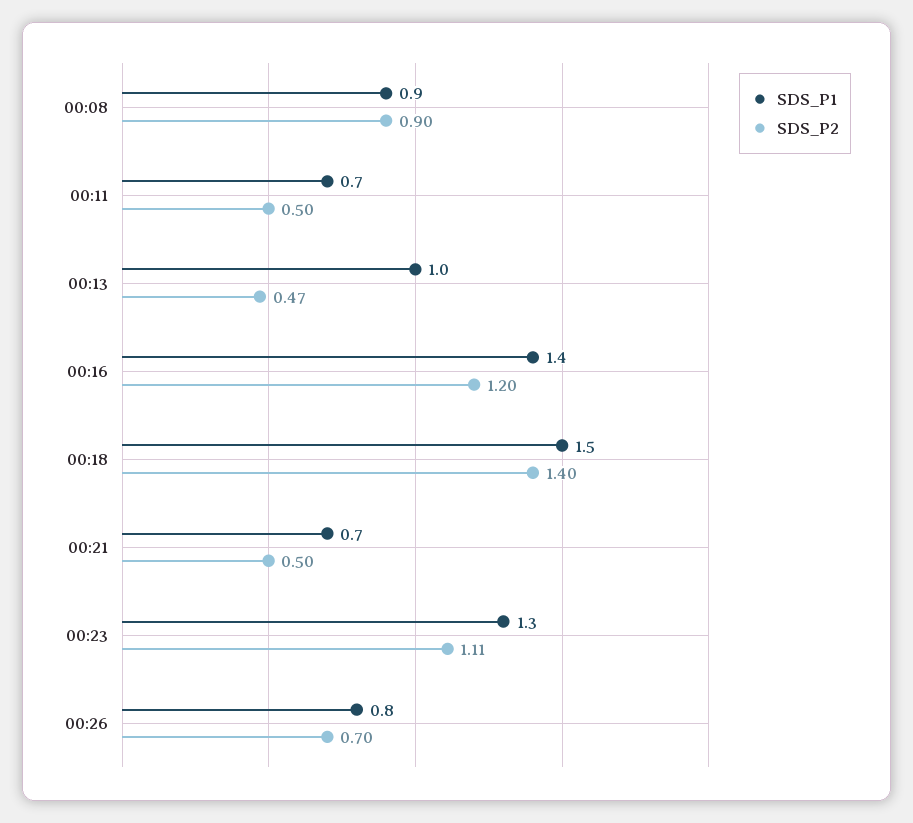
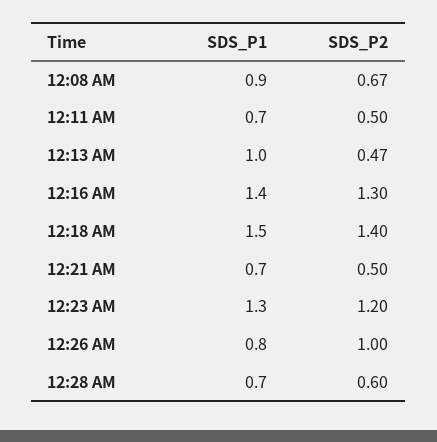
  {
    "SDS_P1": {
      "00:08": 0.9,
      "00:11": 0.7,
      "00:13": 1,
      "00:16": 1.4,
      "00:18": 1.5,
      "00:21": 0.7,
      "00:23": 1.3,
-     "00:26": 0.8
+     "00:26": 0.8,
+     "12:28 AM": 0.7
    },
    "SDS_P2": {
-     "00:08": 0.9,
+     "00:08": 0.67,
      "00:11": 0.5,
      "00:13": 0.47,
-     "00:16": 1.2,
+     "00:16": 1.3,
      "00:18": 1.4,
      "00:21": 0.5,
-     "00:23": 1.11,
+     "00:23": 1.2,
-     "00:26": 0.7
+     "00:26": 1,
+     "12:28 AM": 0.6
    }
  }

